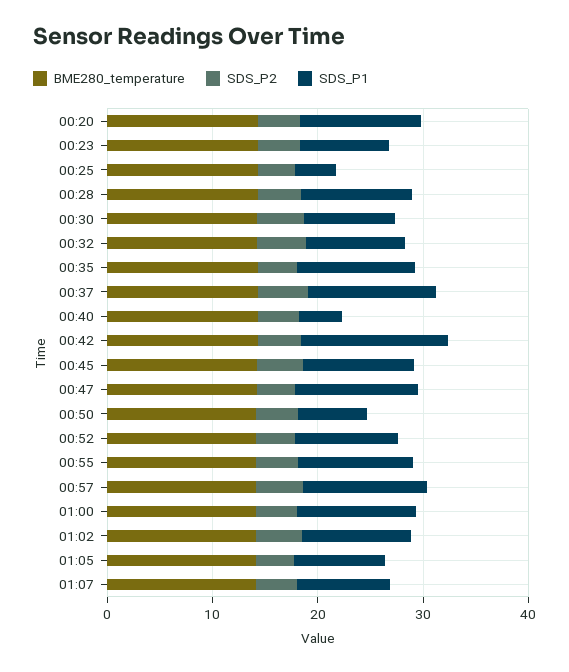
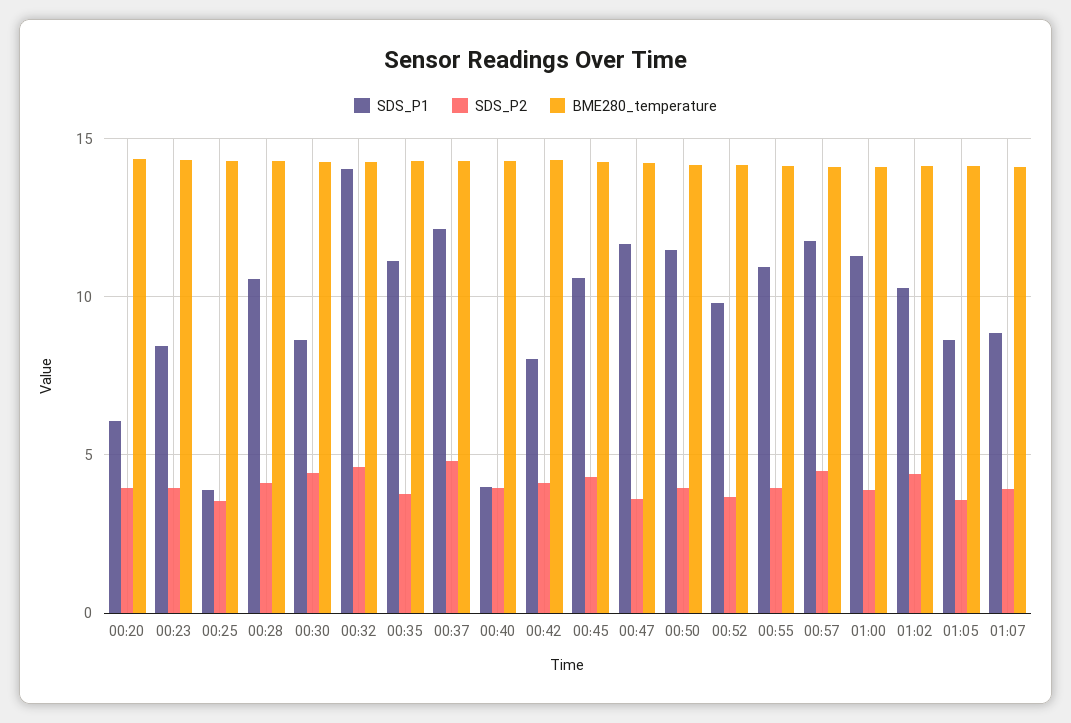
  {
    "BME280_temperature": {
      "00:20": 14.5,
      "00:23": 14.5,
      "00:25": 14.5,
      "00:28": 14.5,
      "00:30": 14.5,
      "00:32": 14.5,
      "00:35": 14.5,
      "00:37": 14.5,
      "00:40": 14.5,
      "00:42": 14.5,
      "00:45": 14.5,
      "00:47": 14,
      "00:50": 14,
      "00:52": 14,
      "00:55": 14,
      "00:57": 14,
      "01:00": 14,
      "01:02": 14,
      "01:05": 14,
      "01:07": 14
    },
    "SDS_P2": {
      "00:20": 4,
      "00:23": 4,
      "00:25": 3.5,
      "00:28": 4,
      "00:30": 4.5,
      "00:32": 4.5,
      "00:35": 4,
      "00:37": 5,
      "00:40": 4,
      "00:42": 4,
      "00:45": 4.5,
      "00:47": 3.5,
      "00:50": 4,
      "00:52": 3.5,
      "00:55": 4,
      "00:57": 4.5,
      "01:00": 4,
      "01:02": 4.5,
      "01:05": 3.5,
      "01:07": 4
    },
    "SDS_P1": {
-     "00:20": 12,
+     "00:20": 6,
      "00:23": 8.5,
      "00:25": 4,
      "00:28": 10.5,
      "00:30": 8.5,
-     "00:32": 10,
+     "00:32": 14,
      "00:35": 11,
      "00:37": 12,
      "00:40": 4,
-     "00:42": 14,
+     "00:42": 8,
      "00:45": 10.5,
      "00:47": 11.5,
-     "00:50": 6,
+     "00:50": 11.5,
      "00:52": 10,
      "00:55": 11,
      "00:57": 12,
      "01:00": 11.5,
      "01:02": 10.5,
      "01:05": 8.5,
      "01:07": 9
    }
  }

